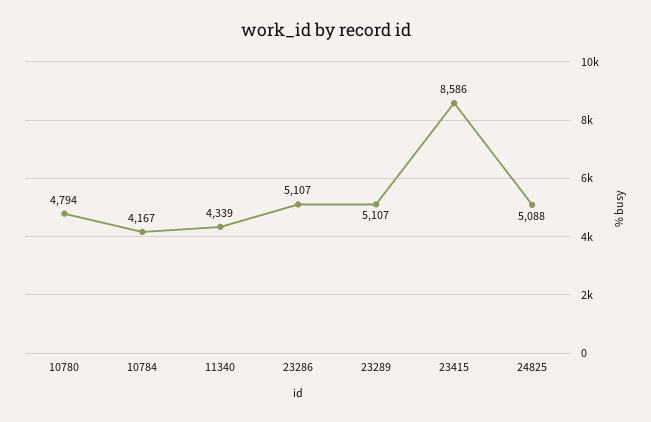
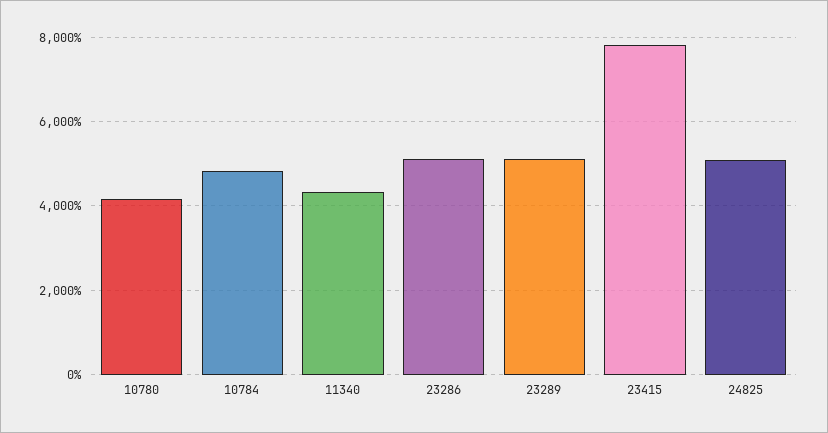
  {
-   "10780": 4794,
+   "10780": 4200,
-   "10784": 4167,
+   "10784": 4800,
    "11340": 4339,
    "23286": 5107,
    "23289": 5107,
-   "23415": 8586,
+   "23415": 7800,
    "24825": 5088
  }

